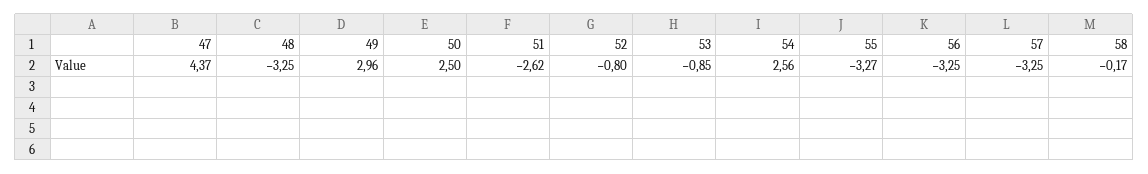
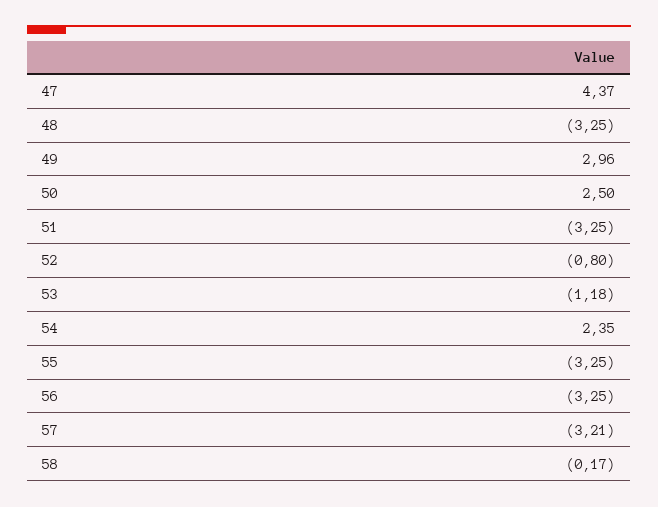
  {
    "47": 4.37,
    "48": -3.25,
    "49": 2.96,
    "50": 2.5,
-   "51": -2.62,
+   "51": -3.25,
    "52": -0.8,
-   "53": -0.85,
+   "53": -1.18,
-   "54": 2.56,
+   "54": 2.35,
-   "55": -3.27,
+   "55": -3.25,
    "56": -3.25,
-   "57": -3.25,
+   "57": -3.21,
    "58": -0.17
  }

